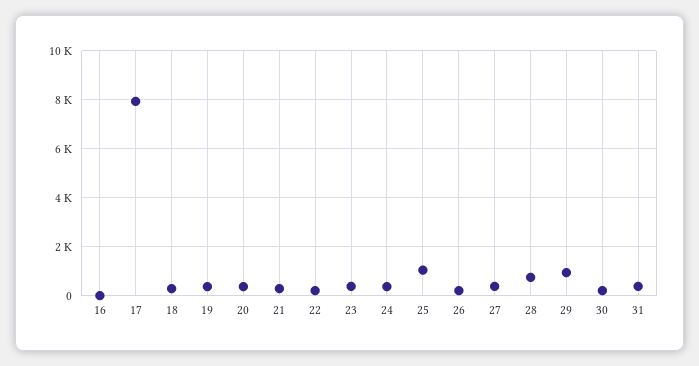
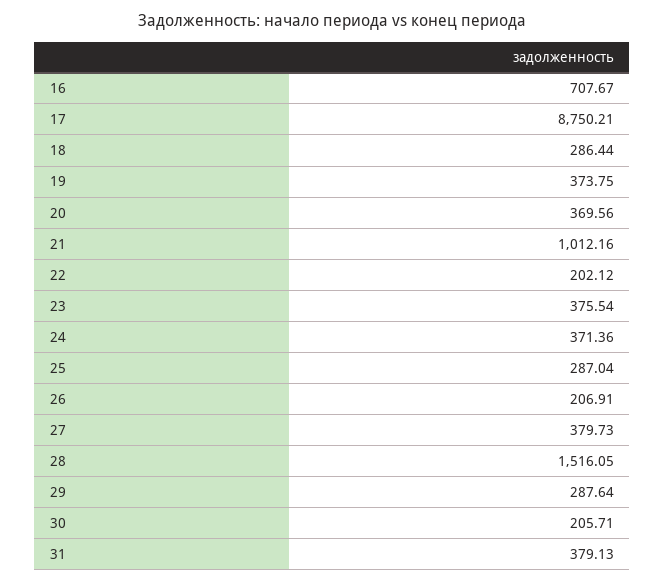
  {
-   "16": 0,
+   "16": 707.67,
-   "17": 8000,
+   "17": 8750.21,
    "18": 286.44,
    "19": 373.75,
    "20": 369.56,
-   "21": 250,
+   "21": 1012.16,
    "22": 202.12,
    "23": 375.54,
    "24": 371.36,
-   "25": 1000,
+   "25": 287.04,
    "26": 206.91,
    "27": 379.73,
-   "28": 750,
+   "28": 1516.05,
-   "29": 1000,
+   "29": 287.64,
    "30": 205.71,
    "31": 379.13
  }

